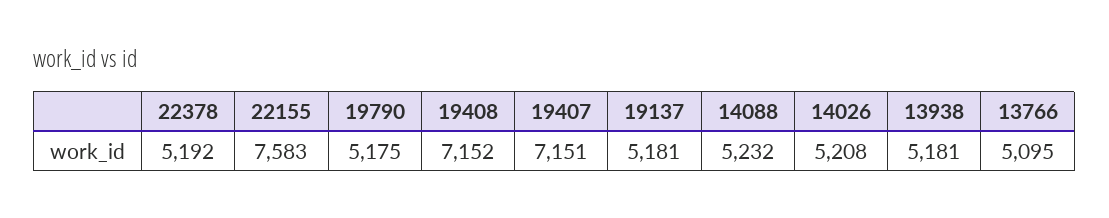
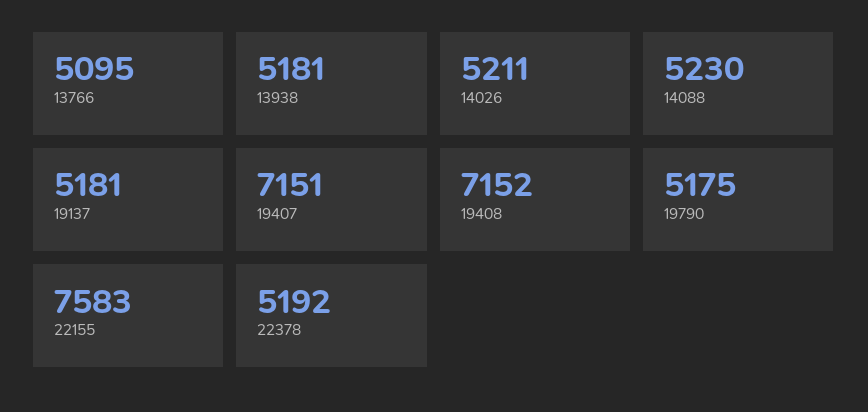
  {
    "22378": 5192,
    "22155": 7583,
    "19790": 5175,
    "19408": 7152,
    "19407": 7151,
    "19137": 5181,
-   "14088": 5232,
+   "14088": 5230,
-   "14026": 5208,
+   "14026": 5211,
    "13938": 5181,
    "13766": 5095
  }

